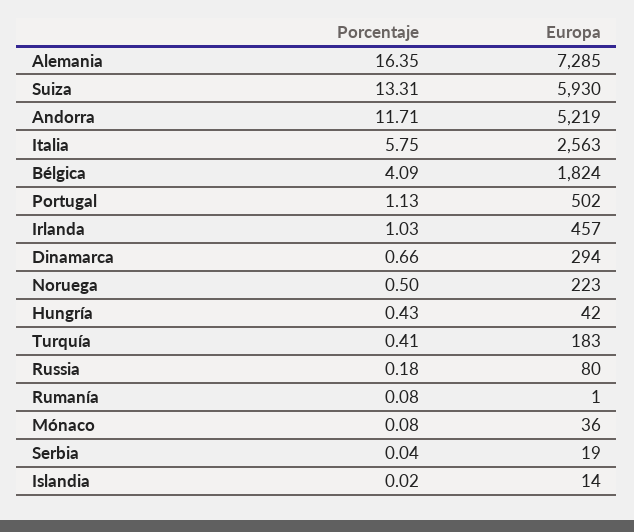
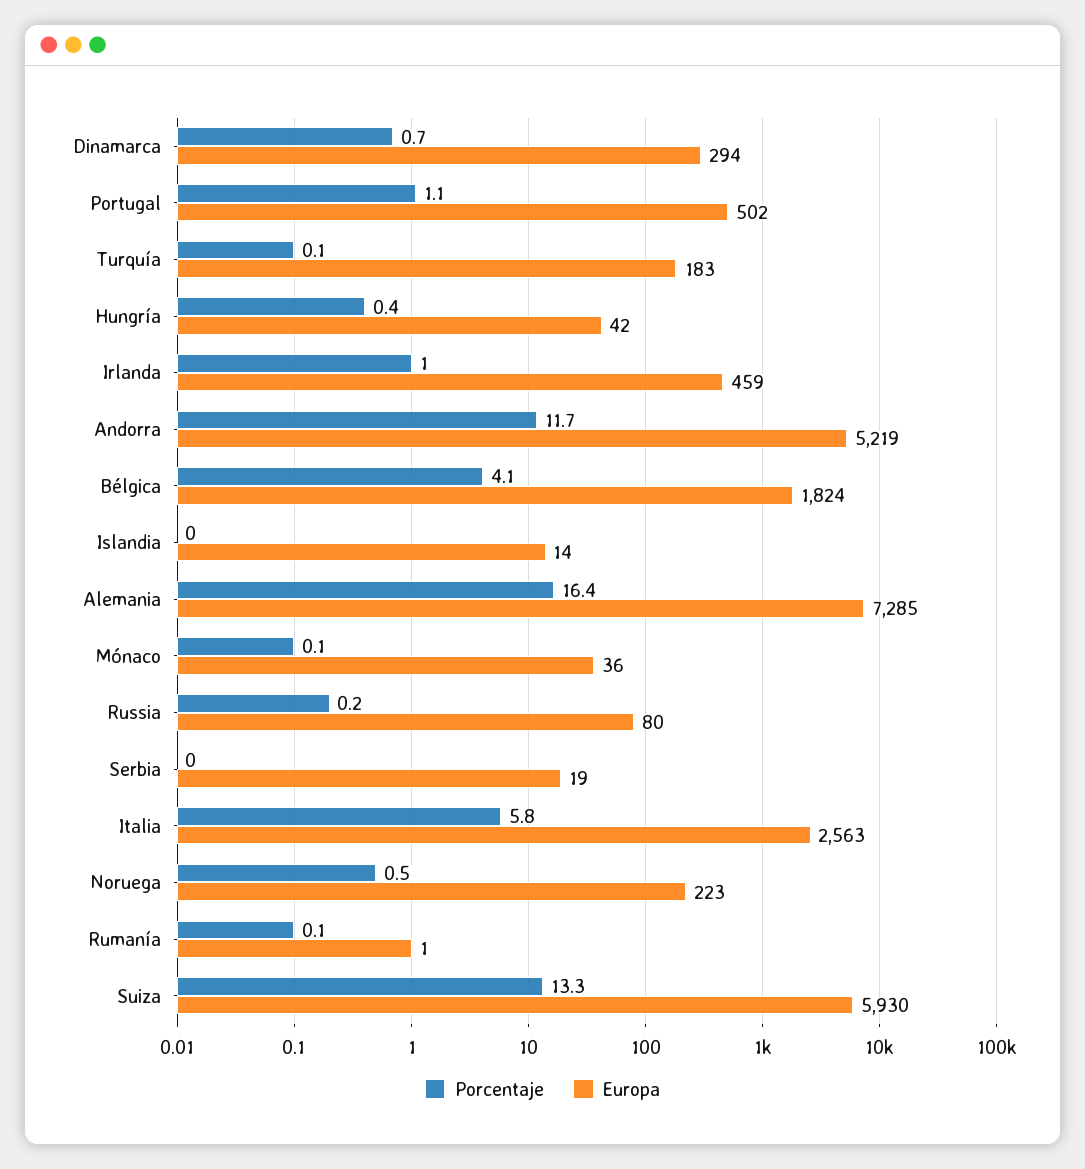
  {
    "Porcentaje": {
      "Alemania": 16.35,
      "Suiza": 13.31,
      "Andorra": 11.71,
      "Italia": 5.75,
      "Bélgica": 4.09,
      "Portugal": 1.13,
      "Irlanda": 1.03,
      "Dinamarca": 0.66,
      "Noruega": 0.5,
      "Hungría": 0.43,
-     "Turquía": 0.41,
+     "Turquía": 0.1,
      "Russia": 0.18,
      "Rumanía": 0.08,
      "Mónaco": 0.08,
      "Serbia": 0.04,
      "Islandia": 0.02
    },
    "Europa": {
      "Alemania": 7285,
      "Suiza": 5930,
      "Andorra": 5219,
      "Italia": 2563,
      "Bélgica": 1824,
      "Portugal": 502,
-     "Irlanda": 457,
+     "Irlanda": 459,
      "Dinamarca": 294,
      "Noruega": 223,
      "Hungría": 42,
      "Turquía": 183,
      "Russia": 80,
      "Rumanía": 1,
      "Mónaco": 36,
      "Serbia": 19,
      "Islandia": 14
    }
  }

